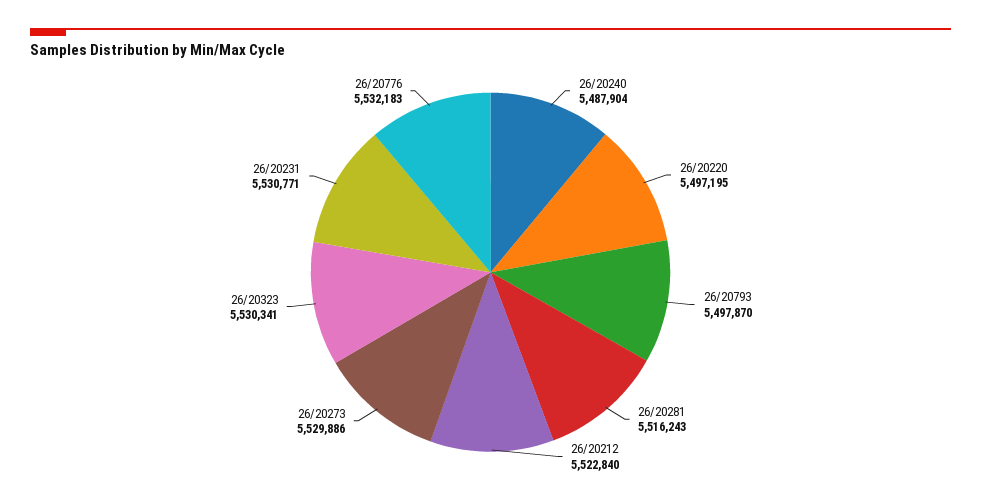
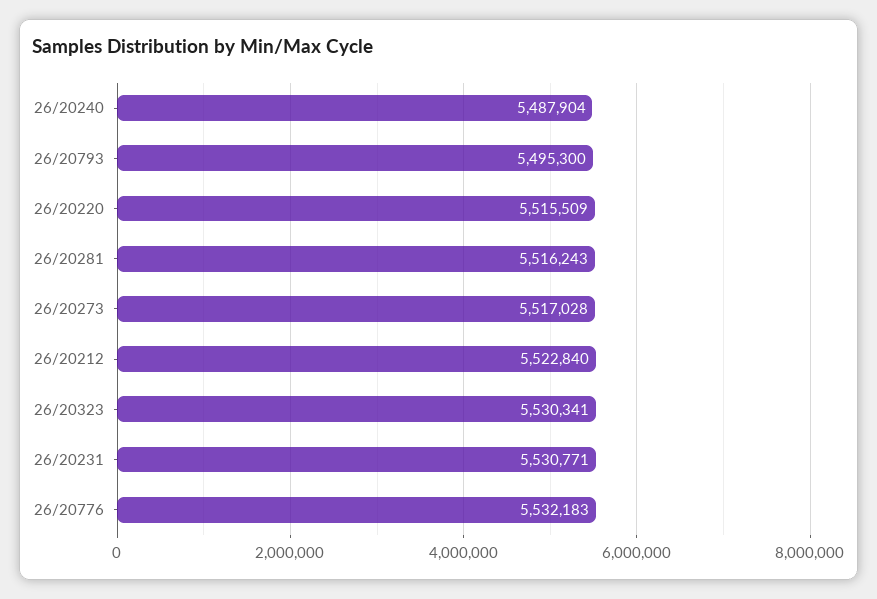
  {
    "26/20240": 5487904,
-   "26/20220": 5497195,
+   "26/20220": 5515509,
-   "26/20793": 5497870,
+   "26/20793": 5495300,
    "26/20281": 5516243,
    "26/20212": 5522840,
-   "26/20273": 5529886,
+   "26/20273": 5517028,
    "26/20323": 5530341,
    "26/20231": 5530771,
    "26/20776": 5532183
  }

